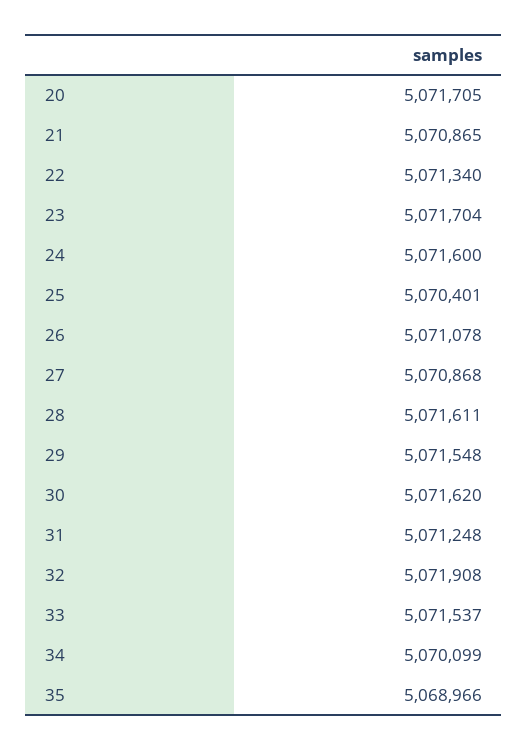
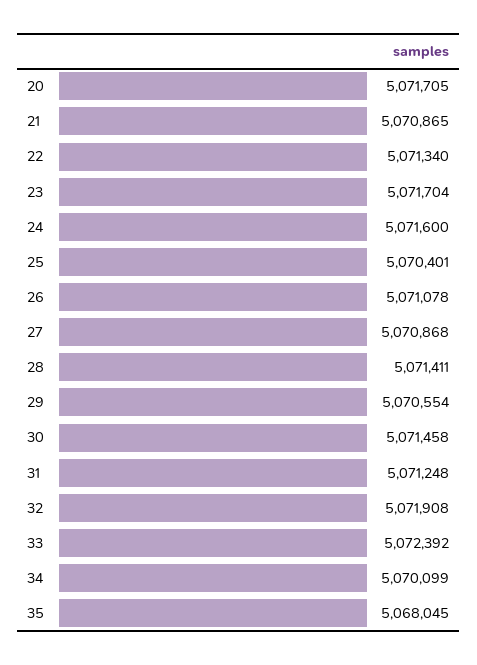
  {
    "20": 5071705,
    "21": 5070865,
    "22": 5071340,
    "23": 5071704,
    "24": 5071600,
    "25": 5070401,
    "26": 5071078,
    "27": 5070868,
-   "28": 5071611,
+   "28": 5071411,
-   "29": 5071548,
+   "29": 5070554,
-   "30": 5071620,
+   "30": 5071458,
    "31": 5071248,
    "32": 5071908,
-   "33": 5071537,
+   "33": 5072392,
    "34": 5070099,
-   "35": 5068966
+   "35": 5068045
  }

